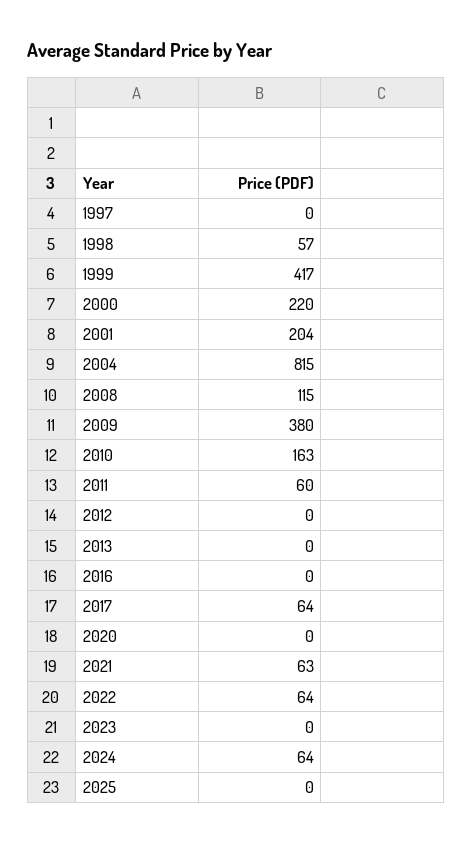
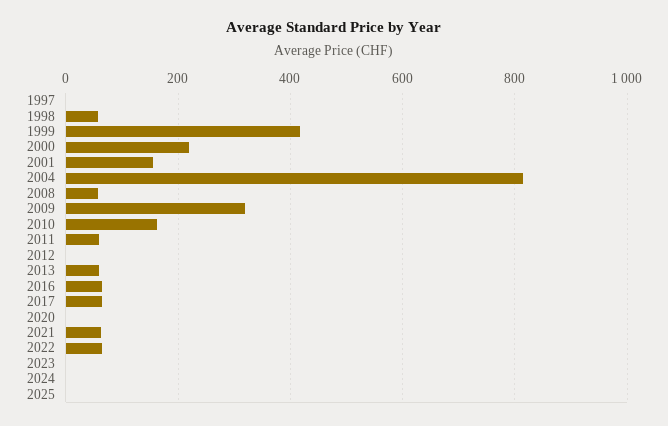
  {
    "1997": 0,
    "1998": 57,
    "1999": 417,
    "2000": 220,
-   "2001": 204,
+   "2001": 160,
    "2004": 815,
-   "2008": 115,
+   "2008": 60,
-   "2009": 380,
+   "2009": 320,
    "2010": 163,
    "2011": 60,
    "2012": 0,
-   "2013": 0,
+   "2013": 60,
-   "2016": 0,
+   "2016": 60,
    "2017": 64,
    "2020": 0,
    "2021": 63,
    "2022": 64,
    "2023": 0,
-   "2024": 64,
+   "2024": 0,
    "2025": 0
  }

